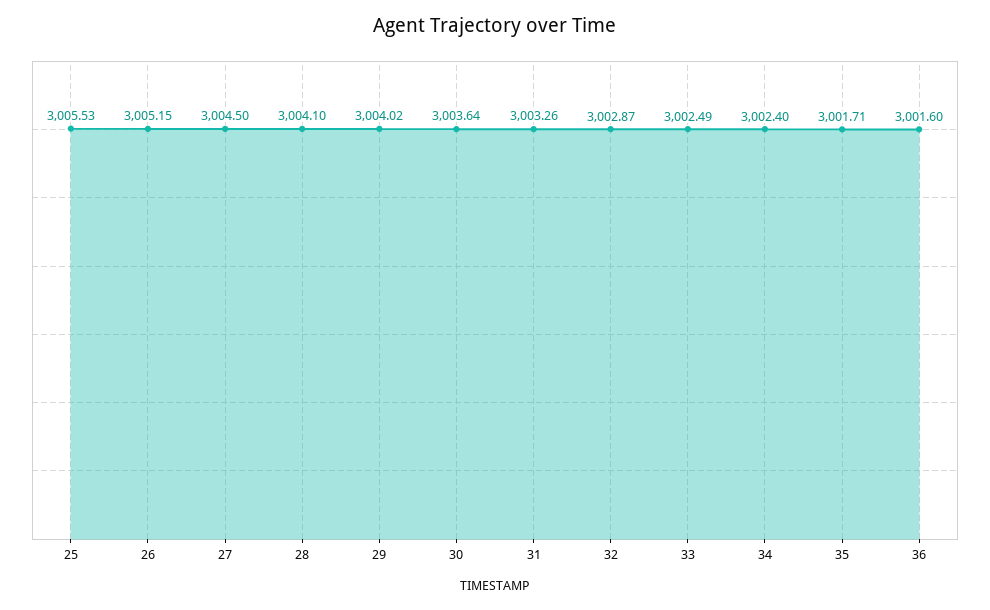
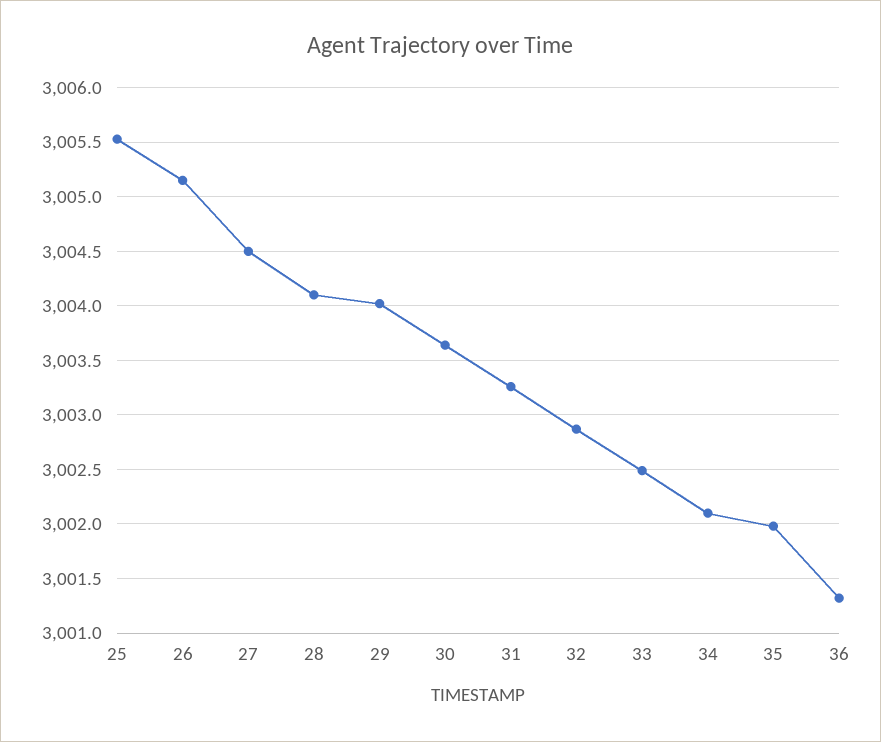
  {
    "25": 3005.53,
    "26": 3005.15,
    "27": 3004.5,
    "28": 3004.1,
    "29": 3004.02,
    "30": 3003.64,
    "31": 3003.26,
    "32": 3002.87,
    "33": 3002.49,
-   "34": 3002.4,
+   "34": 3002.1,
-   "35": 3001.71,
+   "35": 3002,
-   "36": 3001.6
+   "36": 3001.3
  }

